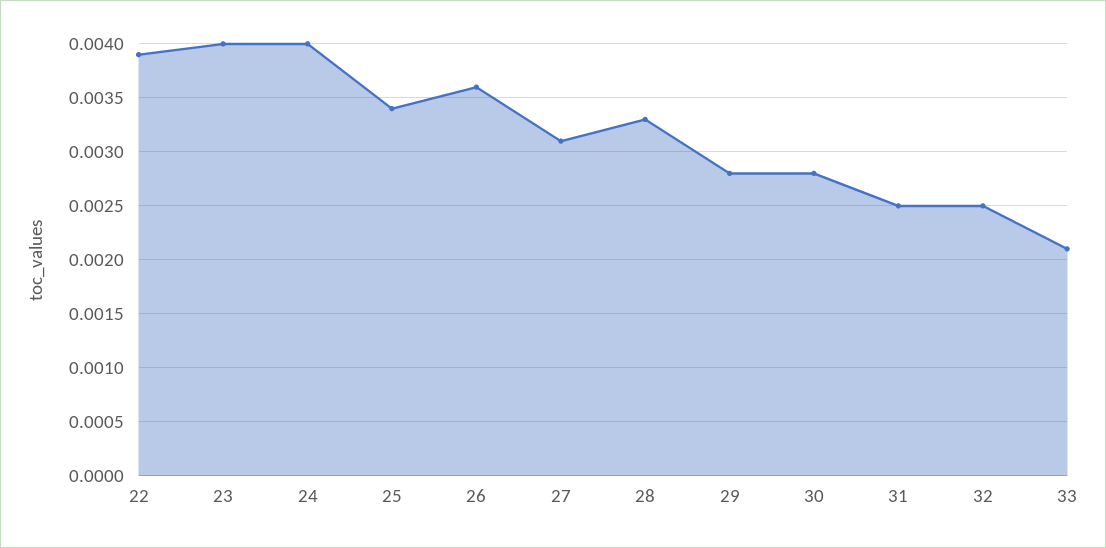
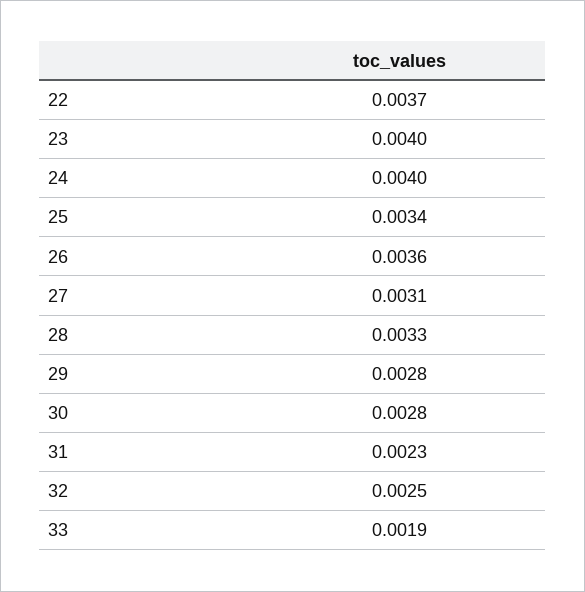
  {
-   "22": 0.0039,
+   "22": 0.0037,
    "23": 0.004,
    "24": 0.004,
    "25": 0.0034,
    "26": 0.0036,
    "27": 0.0031,
    "28": 0.0033,
    "29": 0.0028,
    "30": 0.0028,
-   "31": 0.0025,
+   "31": 0.0023,
    "32": 0.0025,
-   "33": 0.0021
+   "33": 0.0019
  }

